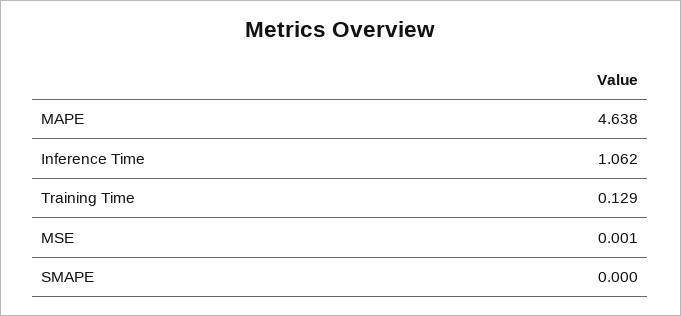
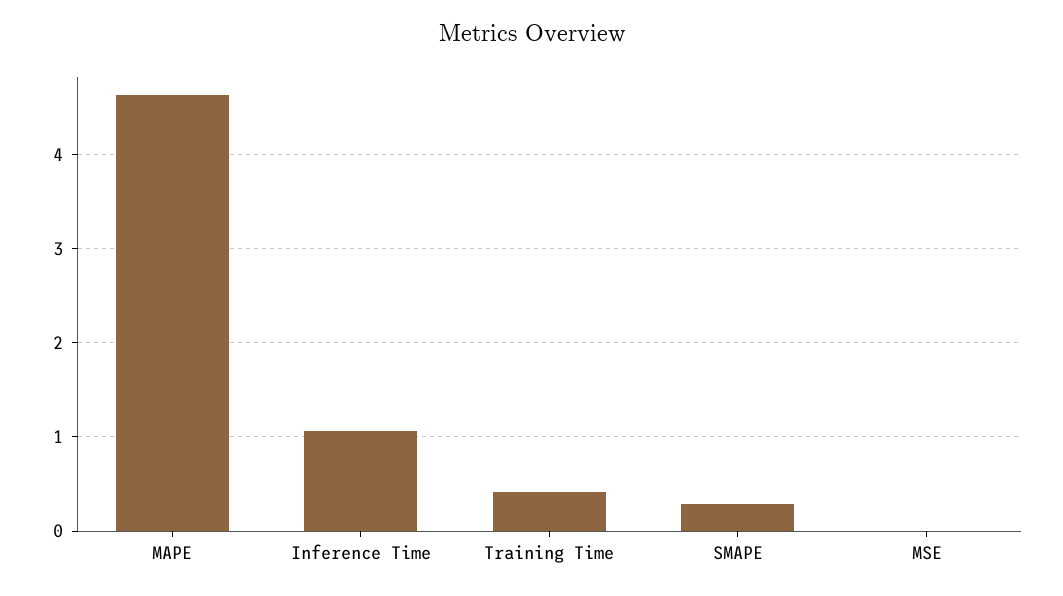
  {
    "MAPE": 4.638,
    "Inference Time": 1.062,
-   "Training Time": 0.129,
+   "Training Time": 0.4,
    "MSE": 0.001,
-   "SMAPE": 0
+   "SMAPE": 0.3
  }

